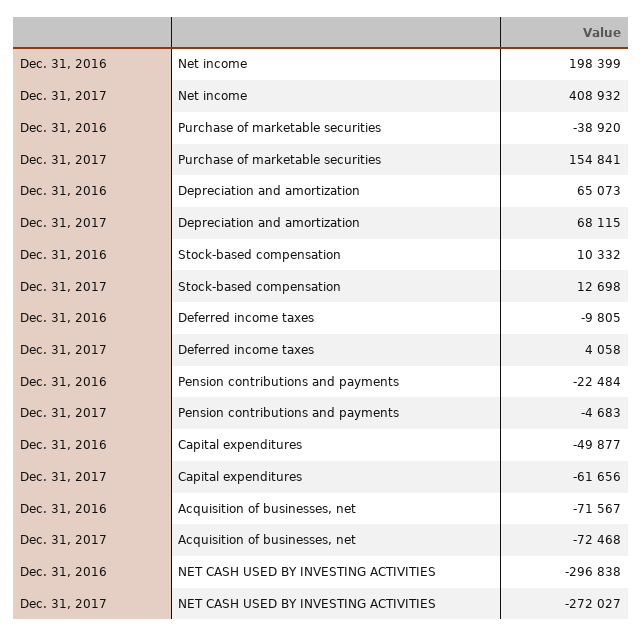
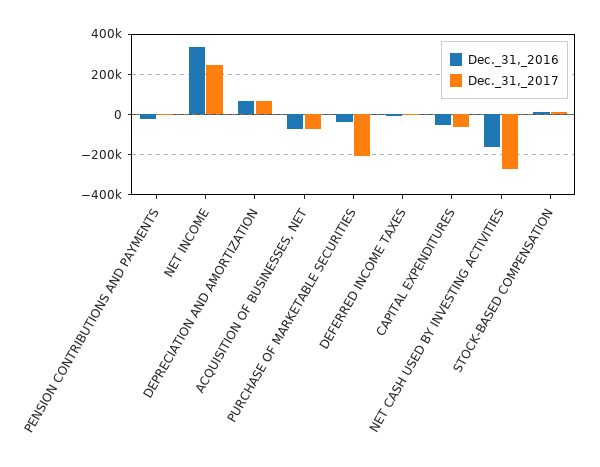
  {
    "Dec. 31, 2016": {
-     "Net income": 198399,
+     "Net income": 350000,
      "Purchase of marketable securities": -38920,
      "Depreciation and amortization": 65073,
      "Stock-based compensation": 10332,
      "Deferred income taxes": -9805,
      "Pension contributions and payments": -22484,
      "Capital expenditures": -49877,
      "Acquisition of businesses, net": -71567,
-     "NET CASH USED BY INVESTING ACTIVITIES": -296838
+     "NET CASH USED BY INVESTING ACTIVITIES": -150000
    },
    "Dec. 31, 2017": {
-     "Net income": 408932,
+     "Net income": 250000,
-     "Purchase of marketable securities": 154841,
+     "Purchase of marketable securities": -200000,
      "Depreciation and amortization": 68115,
      "Stock-based compensation": 12698,
      "Deferred income taxes": 4058,
      "Pension contributions and payments": -4683,
      "Capital expenditures": -61656,
      "Acquisition of businesses, net": -72468,
      "NET CASH USED BY INVESTING ACTIVITIES": -272027
    }
  }

